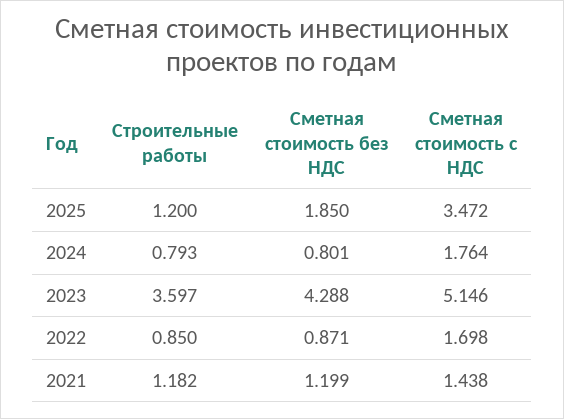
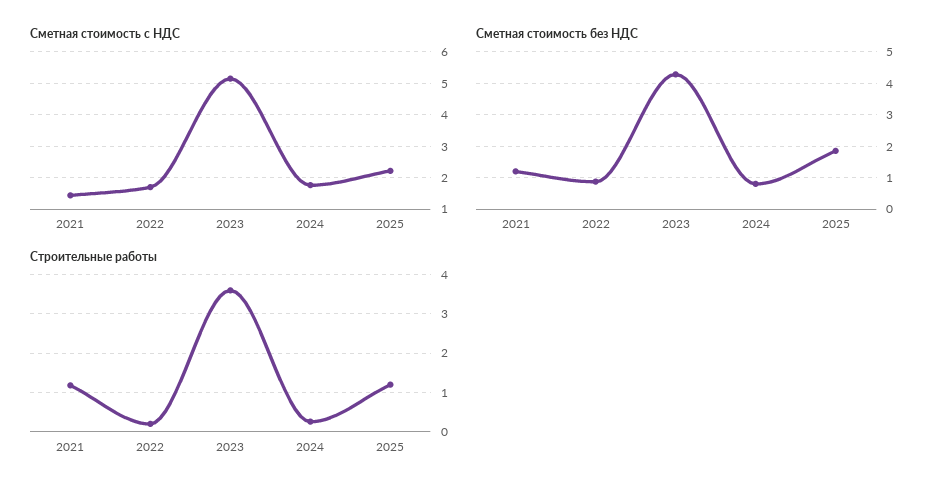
  {
    "Строительные работы": {
      "2025": 1.2,
-     "2024": 0.793,
+     "2024": 0.2,
      "2023": 3.597,
-     "2022": 0.85,
+     "2022": 0.2,
      "2021": 1.182
    },
    "Сметная стоимость без НДС": {
      "2025": 1.85,
      "2024": 0.801,
      "2023": 4.288,
      "2022": 0.871,
      "2021": 1.199
    },
    "Сметная стоимость с НДС": {
-     "2025": 3.472,
+     "2025": 2.2,
      "2024": 1.764,
      "2023": 5.146,
      "2022": 1.698,
      "2021": 1.438
    }
  }

